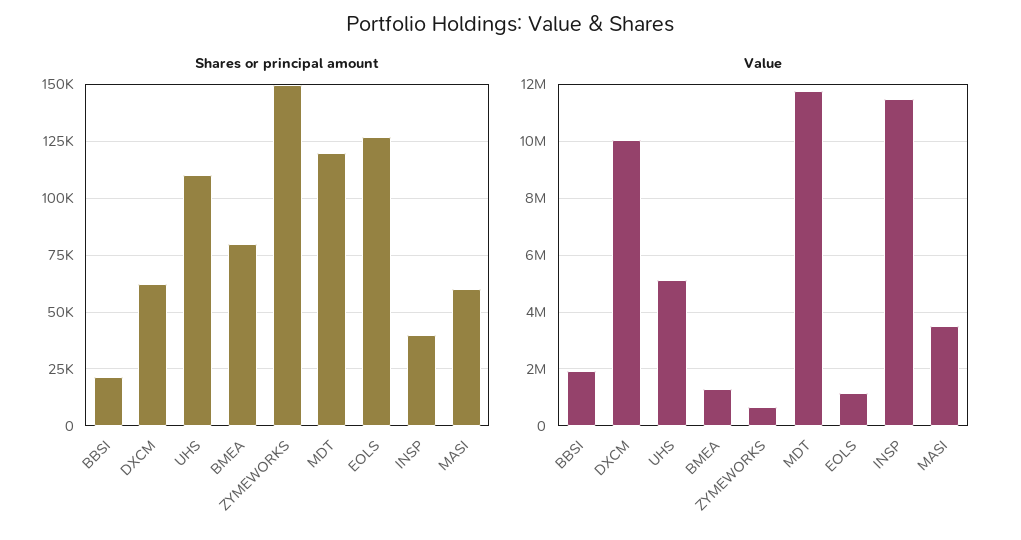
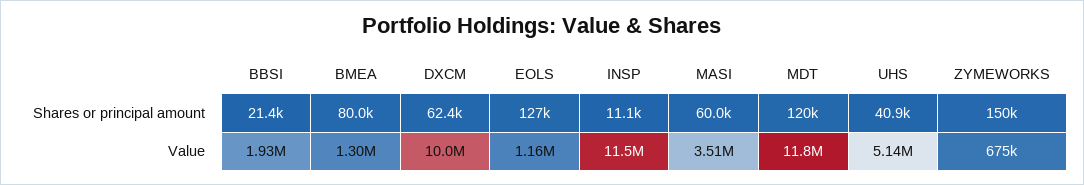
  {
    "Shares or principal amount": {
      "BBSI": 21400,
      "DXCM": 62400,
-     "UHS": 110000,
+     "UHS": 40900,
      "BMEA": 80000,
      "ZYMEWORKS": 150000,
      "MDT": 120000,
      "EOLS": 127000,
-     "INSP": 40000,
+     "INSP": 11100,
      "MASI": 60000
    },
    "Value": {
      "BBSI": 1930000,
      "DXCM": 10000000,
      "UHS": 5140000,
      "BMEA": 1300000,
      "ZYMEWORKS": 675000,
      "MDT": 11800000,
      "EOLS": 1160000,
      "INSP": 11500000,
      "MASI": 3510000
    }
  }

